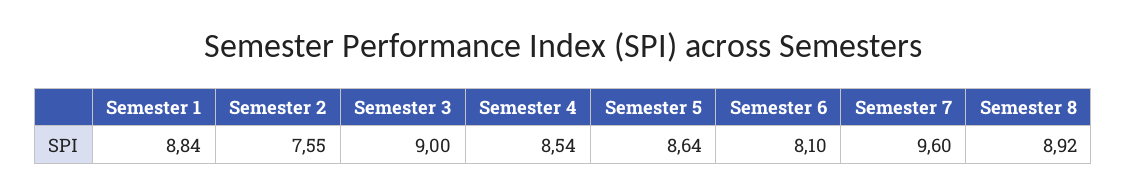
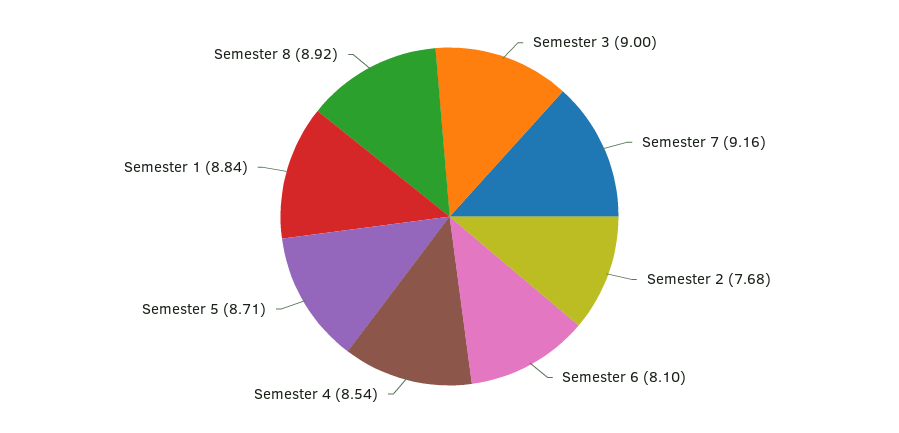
  {
    "Semester 1": 8.84,
-   "Semester 2": 7.55,
+   "Semester 2": 7.68,
    "Semester 3": 9,
    "Semester 4": 8.54,
-   "Semester 5": 8.64,
+   "Semester 5": 8.71,
    "Semester 6": 8.1,
-   "Semester 7": 9.6,
+   "Semester 7": 9.16,
    "Semester 8": 8.92
  }

